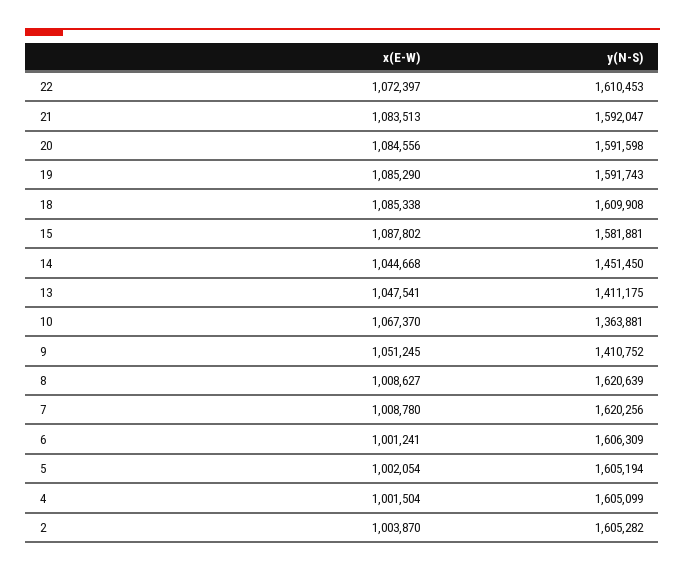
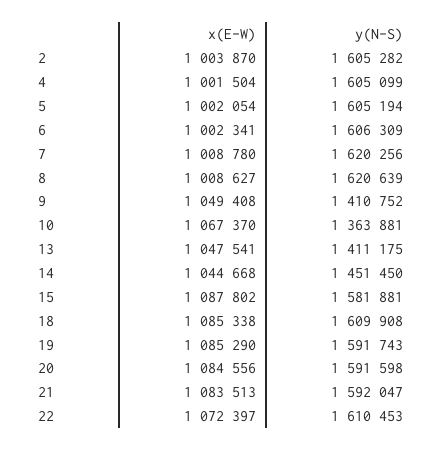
  {
    "x(E-W)": {
      "22": 1072397,
      "21": 1083513,
      "20": 1084556,
      "19": 1085290,
      "18": 1085338,
      "15": 1087802,
      "14": 1044668,
      "13": 1047541,
      "10": 1067370,
-     "9": 1051245,
+     "9": 1049408,
      "8": 1008627,
      "7": 1008780,
-     "6": 1001241,
+     "6": 1002341,
      "5": 1002054,
      "4": 1001504,
      "2": 1003870
    },
    "y(N-S)": {
      "22": 1610453,
      "21": 1592047,
      "20": 1591598,
      "19": 1591743,
      "18": 1609908,
      "15": 1581881,
      "14": 1451450,
      "13": 1411175,
      "10": 1363881,
      "9": 1410752,
      "8": 1620639,
      "7": 1620256,
      "6": 1606309,
      "5": 1605194,
      "4": 1605099,
      "2": 1605282
    }
  }

